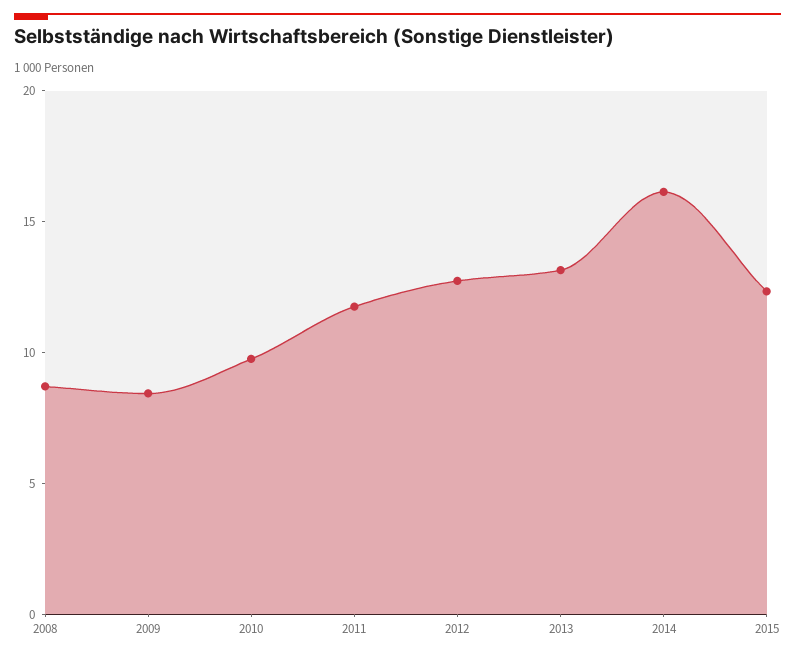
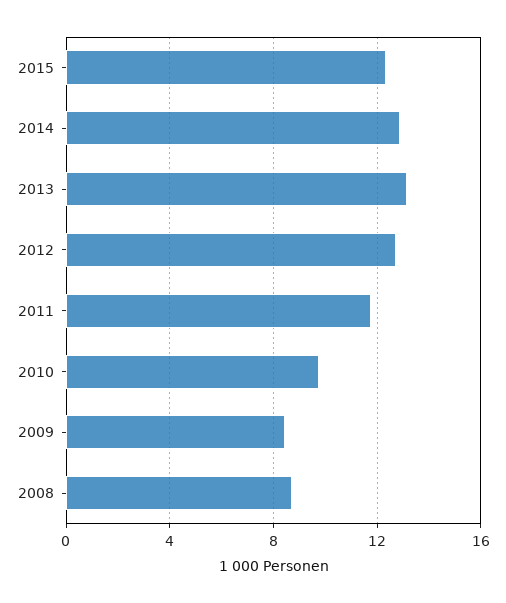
  {
    "2008": 8.5,
    "2009": 8.5,
    "2010": 10,
    "2011": 12,
    "2012": 12.5,
    "2013": 13,
-   "2014": 16,
+   "2014": 13,
    "2015": 12.5
  }

